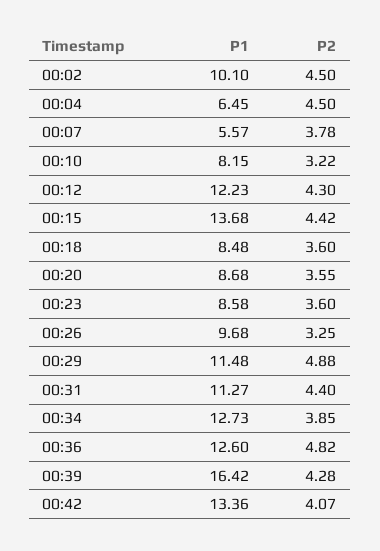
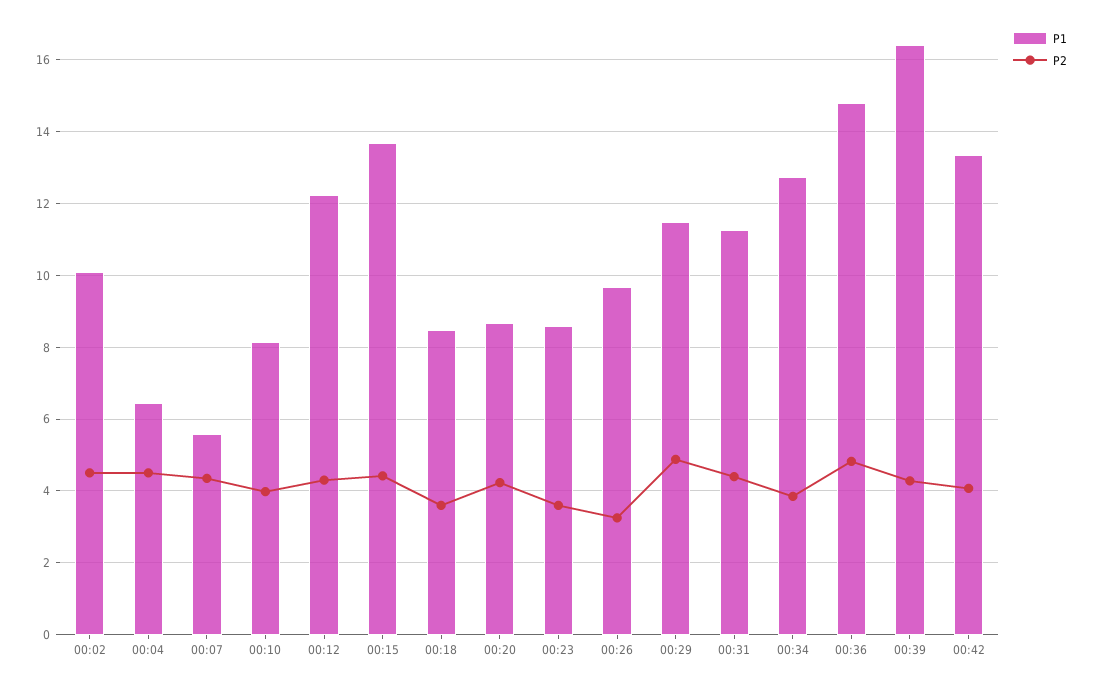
  {
    "P1": {
      "00:02": 10.1,
      "00:04": 6.45,
      "00:07": 5.57,
      "00:10": 8.15,
      "00:12": 12.23,
      "00:15": 13.68,
      "00:18": 8.48,
      "00:20": 8.68,
      "00:23": 8.58,
      "00:26": 9.68,
      "00:29": 11.48,
      "00:31": 11.27,
      "00:34": 12.73,
-     "00:36": 12.6,
+     "00:36": 14.8,
      "00:39": 16.42,
      "00:42": 13.36
    },
    "P2": {
      "00:02": 4.5,
      "00:04": 4.5,
-     "00:07": 3.78,
+     "00:07": 4.4,
-     "00:10": 3.22,
+     "00:10": 4,
      "00:12": 4.3,
      "00:15": 4.42,
      "00:18": 3.6,
-     "00:20": 3.55,
+     "00:20": 4.2,
      "00:23": 3.6,
      "00:26": 3.25,
      "00:29": 4.88,
      "00:31": 4.4,
      "00:34": 3.85,
      "00:36": 4.82,
      "00:39": 4.28,
      "00:42": 4.07
    }
  }

